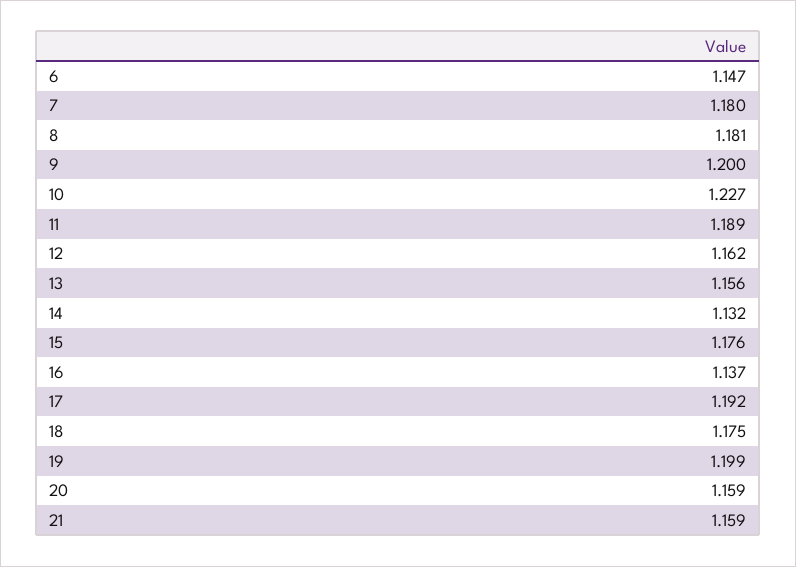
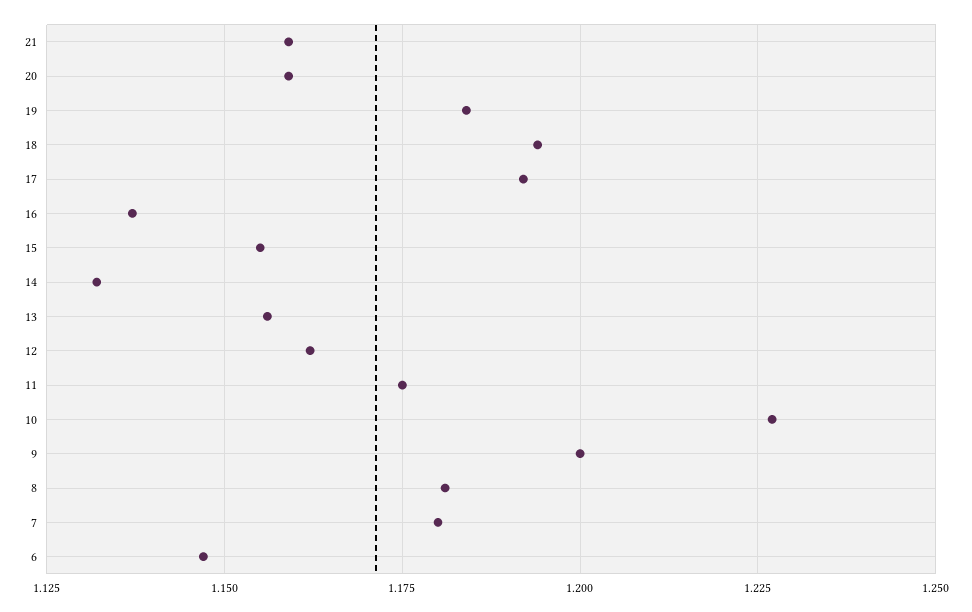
  {
    "6": 1.147,
    "7": 1.18,
    "8": 1.181,
    "9": 1.2,
    "10": 1.227,
-   "11": 1.189,
+   "11": 1.175,
    "12": 1.162,
    "13": 1.156,
    "14": 1.132,
-   "15": 1.176,
+   "15": 1.155,
    "16": 1.137,
    "17": 1.192,
-   "18": 1.175,
+   "18": 1.195,
-   "19": 1.199,
+   "19": 1.185,
    "20": 1.159,
    "21": 1.159
  }

